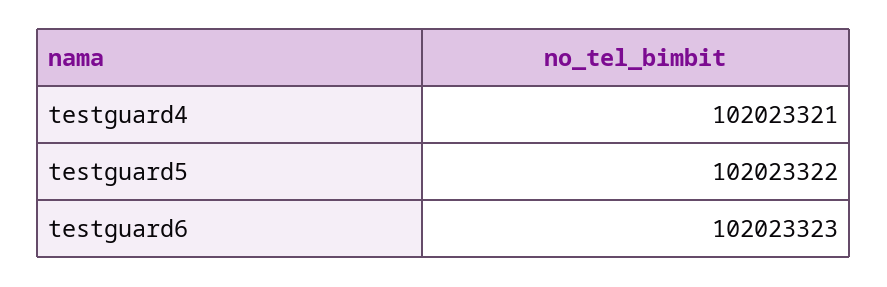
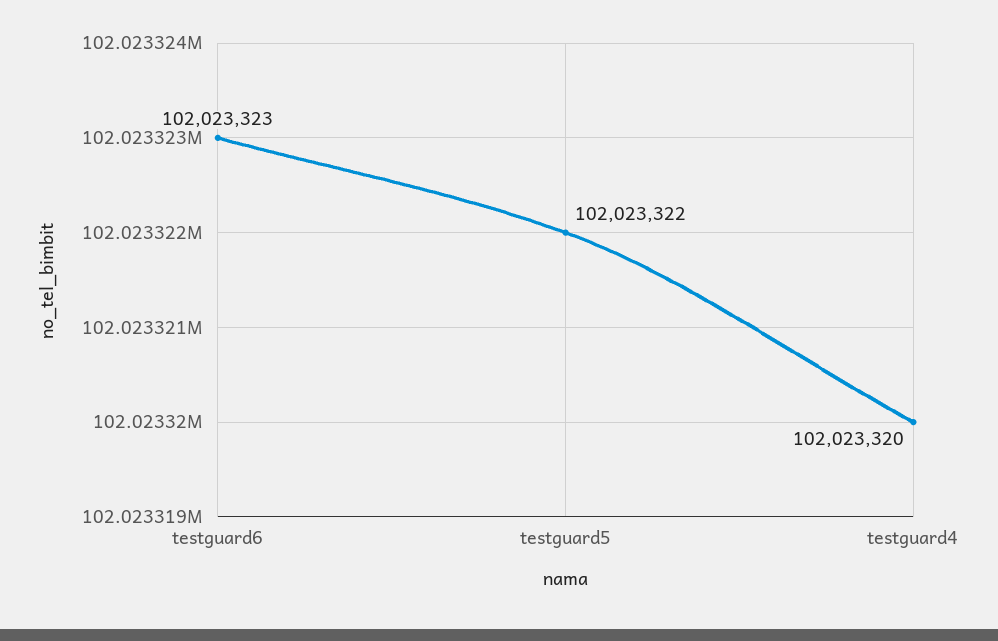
  {
-   "testguard4": 102023321,
+   "testguard4": 102023320,
    "testguard5": 102023322,
    "testguard6": 102023323
  }

